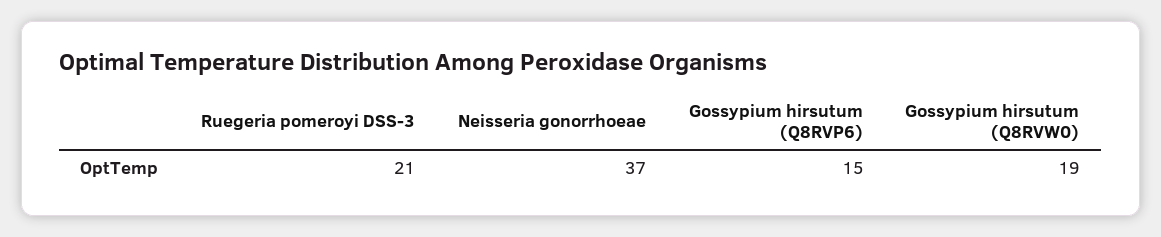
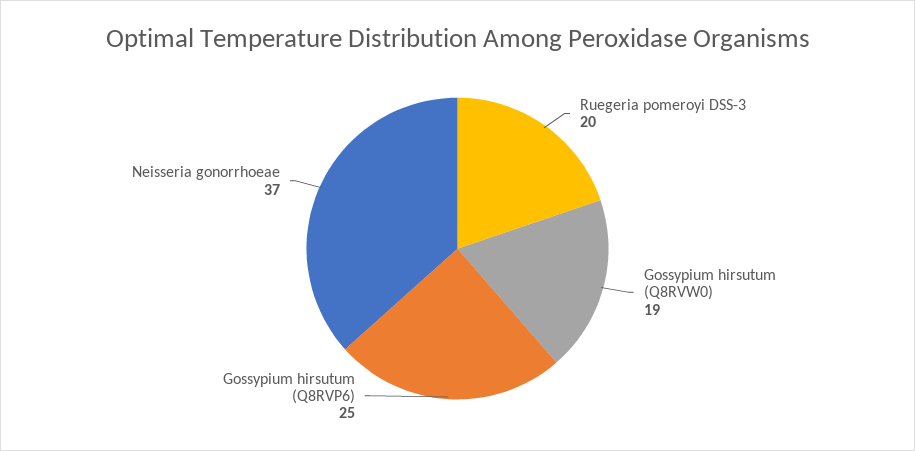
  {
-   "Ruegeria pomeroyi DSS-3": 21,
+   "Ruegeria pomeroyi DSS-3": 20,
    "Neisseria gonorrhoeae": 37,
-   "Gossypium hirsutum (Q8RVP6)": 15,
+   "Gossypium hirsutum (Q8RVP6)": 25,
    "Gossypium hirsutum (Q8RVW0)": 19
  }

